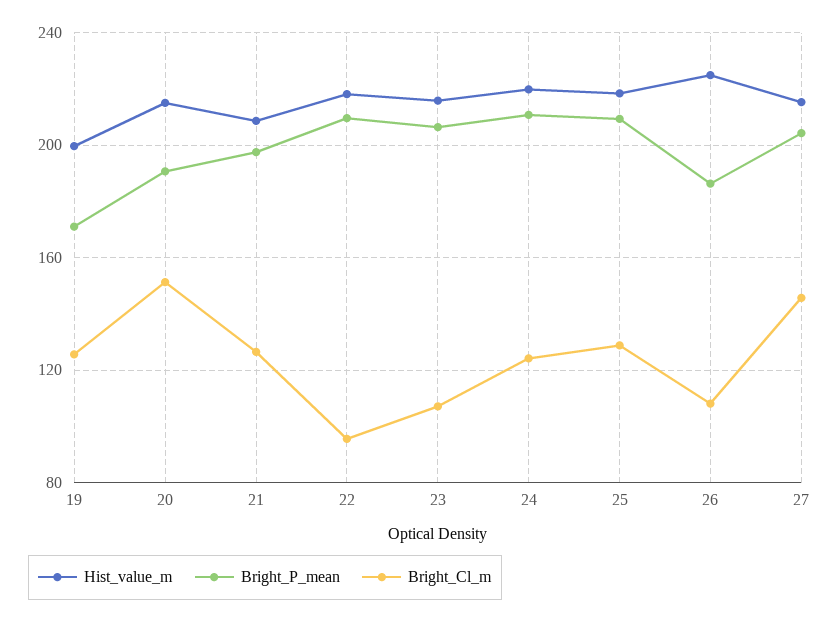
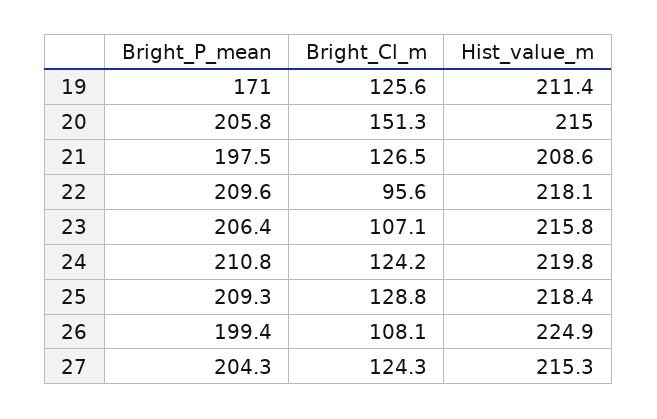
  {
    "Hist_value_m": {
-     "19": 200,
+     "19": 211.4,
      "20": 215,
      "21": 208.6,
      "22": 218.1,
      "23": 215.8,
      "24": 219.8,
      "25": 218.4,
      "26": 224.9,
      "27": 215.3
    },
    "Bright_P_mean": {
      "19": 171,
-     "20": 190,
+     "20": 205.8,
      "21": 197.5,
      "22": 209.6,
      "23": 206.4,
      "24": 210.8,
      "25": 209.3,
-     "26": 185,
+     "26": 199.4,
      "27": 204.3
    },
    "Bright_Cl_m": {
      "19": 125.6,
      "20": 151.3,
      "21": 126.5,
      "22": 95.6,
      "23": 107.1,
      "24": 124.2,
      "25": 128.8,
      "26": 108.1,
-     "27": 145
+     "27": 124.3
    }
  }

